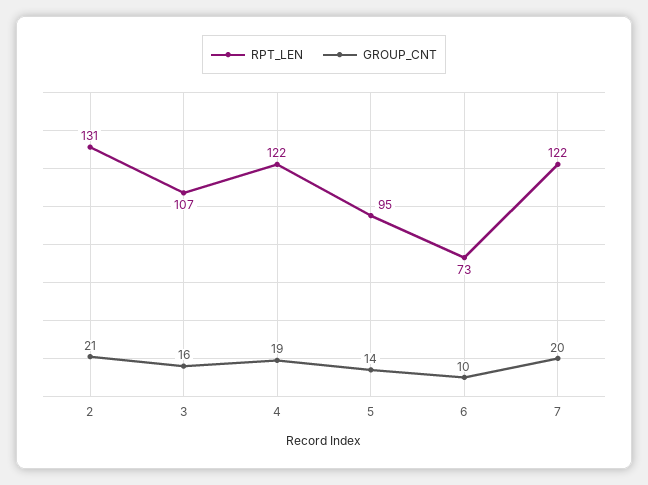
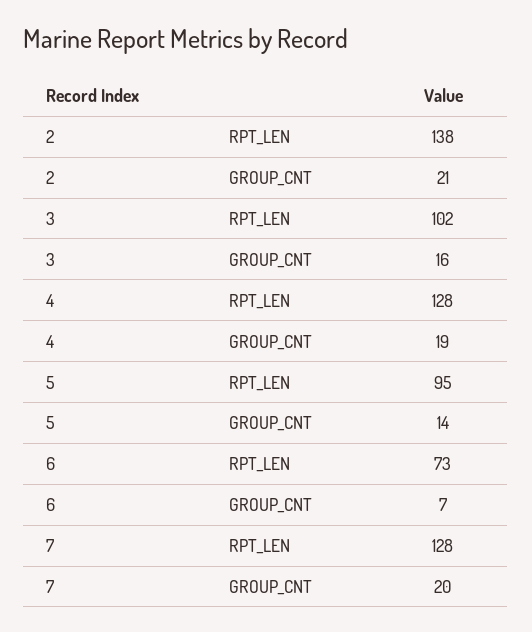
  {
    "RPT_LEN": {
-     "2": 131,
+     "2": 138,
-     "3": 107,
+     "3": 102,
-     "4": 122,
+     "4": 128,
      "5": 95,
      "6": 73,
-     "7": 122
+     "7": 128
    },
    "GROUP_CNT": {
      "2": 21,
      "3": 16,
      "4": 19,
      "5": 14,
-     "6": 10,
+     "6": 7,
      "7": 20
    }
  }

